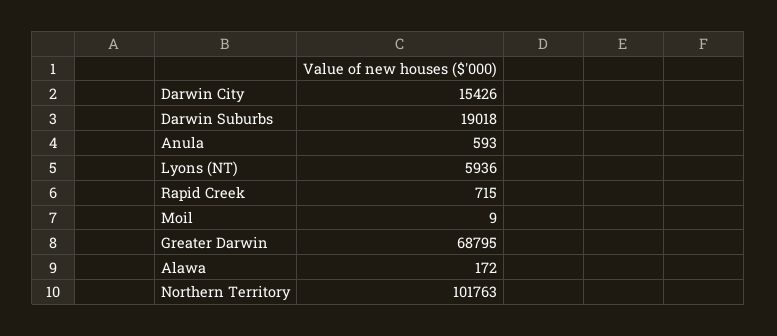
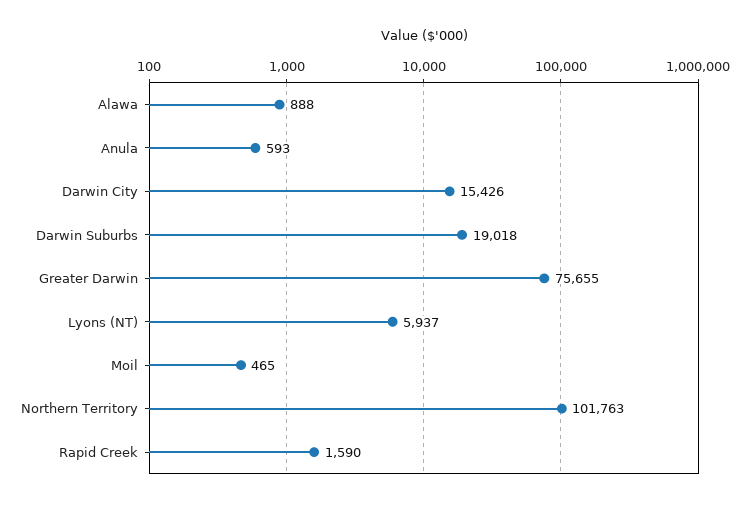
  {
    "Darwin City": 15426,
    "Darwin Suburbs": 19018,
    "Anula": 593,
-   "Lyons (NT)": 5936,
+   "Lyons (NT)": 5937,
-   "Rapid Creek": 715,
+   "Rapid Creek": 1590,
-   "Moil": 9,
+   "Moil": 465,
-   "Greater Darwin": 68795,
+   "Greater Darwin": 75655,
-   "Alawa": 172,
+   "Alawa": 888,
    "Northern Territory": 101763
  }

